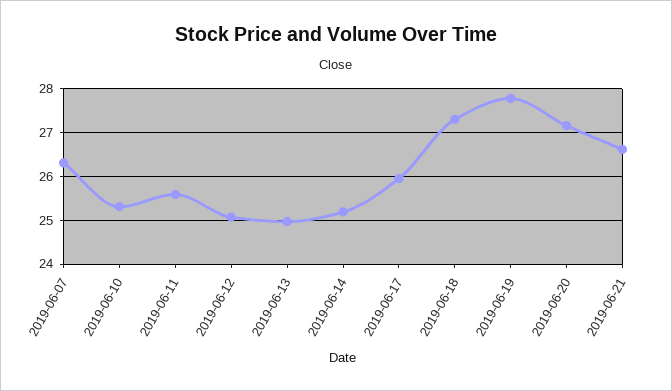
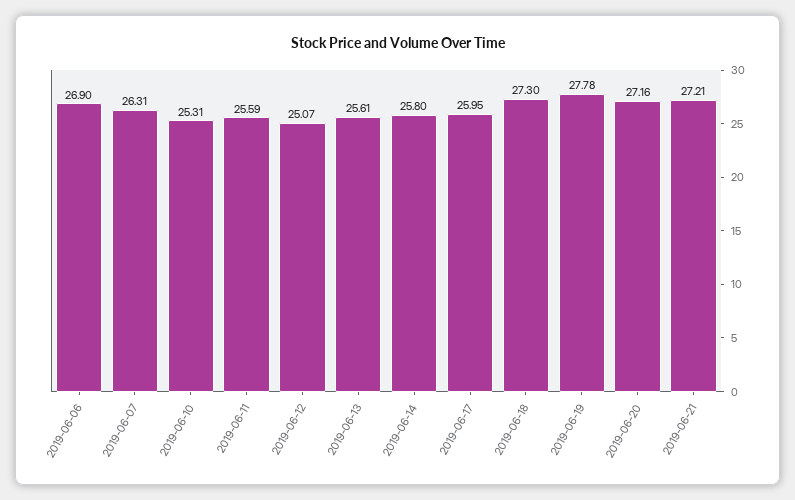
  {
    "2019-06-07": 26.31,
    "2019-06-10": 25.31,
    "2019-06-11": 25.59,
    "2019-06-12": 25.07,
-   "2019-06-13": 25,
+   "2019-06-13": 25.61,
-   "2019-06-14": 25.2,
+   "2019-06-14": 25.8,
    "2019-06-17": 25.95,
    "2019-06-18": 27.3,
    "2019-06-19": 27.78,
    "2019-06-20": 27.16,
-   "2019-06-21": 26.6
+   "2019-06-21": 27.21,
+   "2019-06-06": 26.9
  }

